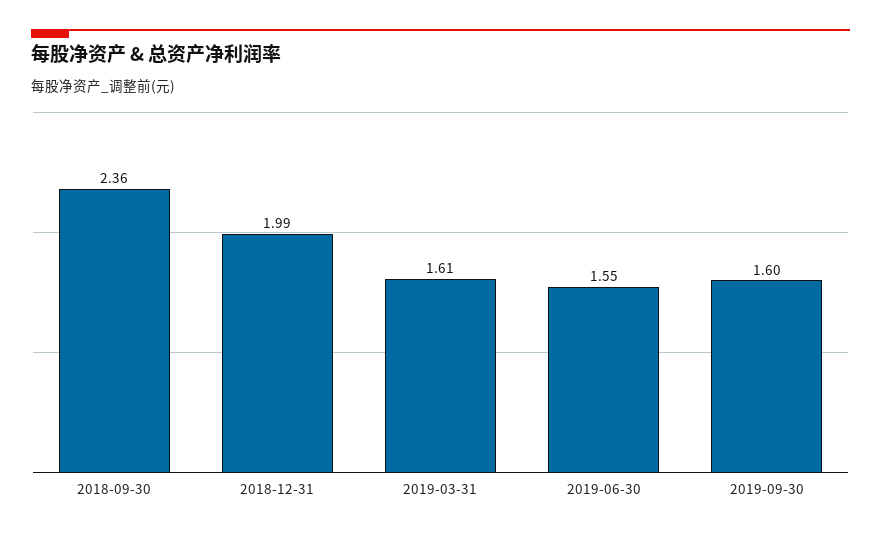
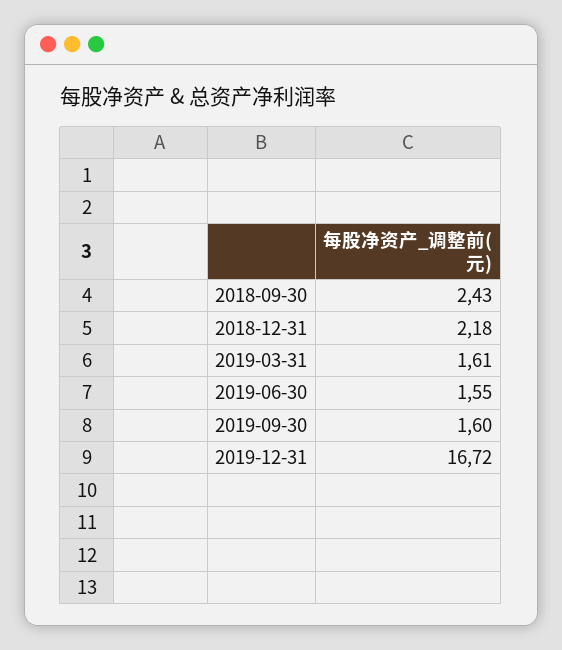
  {
-   "2018-09-30": 2.36,
+   "2018-09-30": 2.43,
-   "2018-12-31": 1.99,
+   "2018-12-31": 2.18,
    "2019-03-31": 1.61,
    "2019-06-30": 1.55,
-   "2019-09-30": 1.6
+   "2019-09-30": 1.6,
+   "2019-12-31": 16.72
  }

